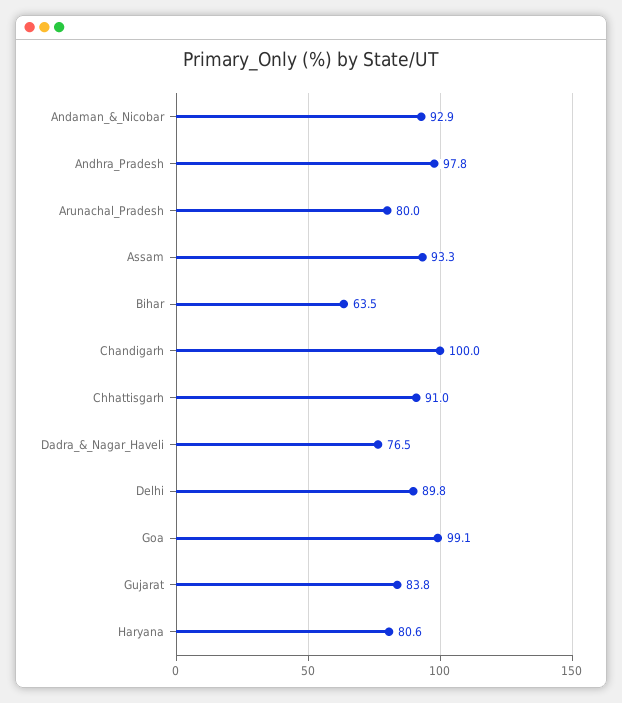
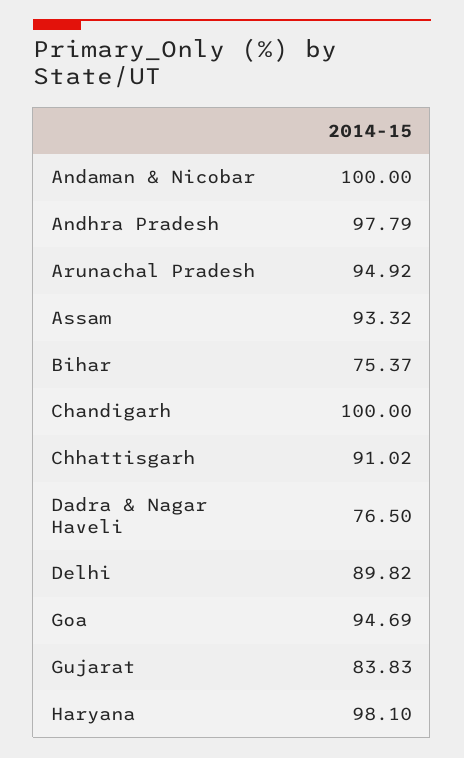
  {
-   "Andaman_&_Nicobar": 92.9,
+   "Andaman_&_Nicobar": 100,
    "Andhra_Pradesh": 97.79,
-   "Arunachal_Pradesh": 80,
+   "Arunachal_Pradesh": 94.92,
    "Assam": 93.32,
-   "Bihar": 63.5,
+   "Bihar": 75.37,
    "Chandigarh": 100,
    "Chhattisgarh": 91.02,
    "Dadra_&_Nagar_Haveli": 76.5,
    "Delhi": 89.82,
-   "Goa": 99.1,
+   "Goa": 94.69,
    "Gujarat": 83.83,
-   "Haryana": 80.6
+   "Haryana": 98.1
  }

